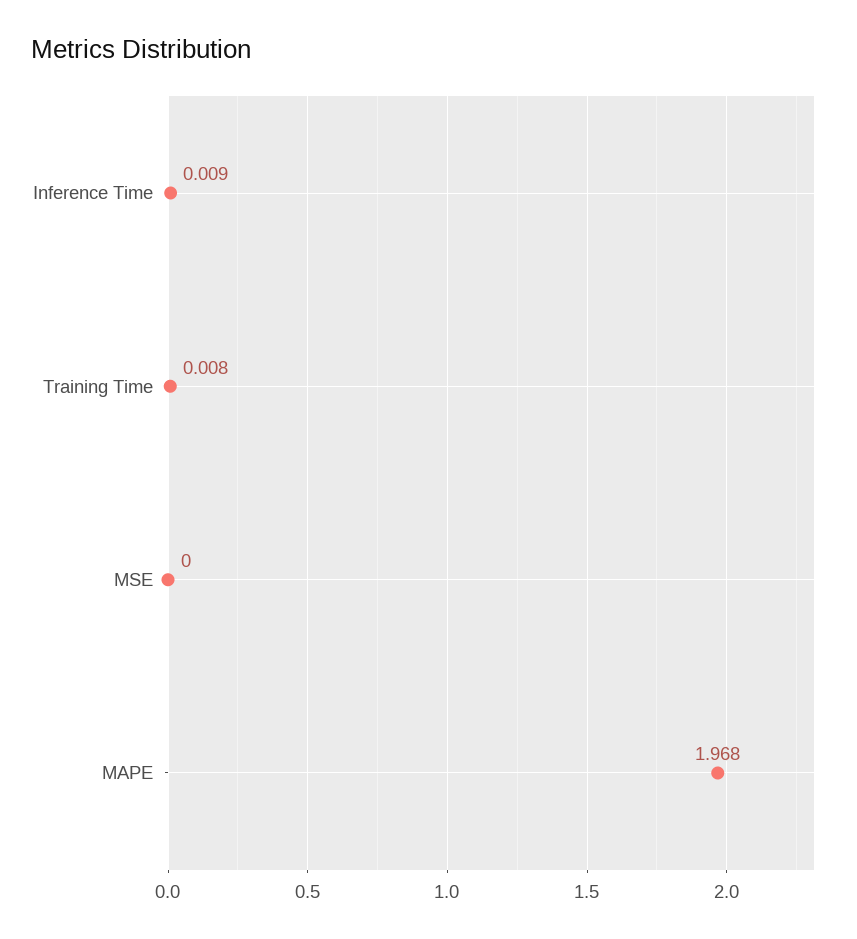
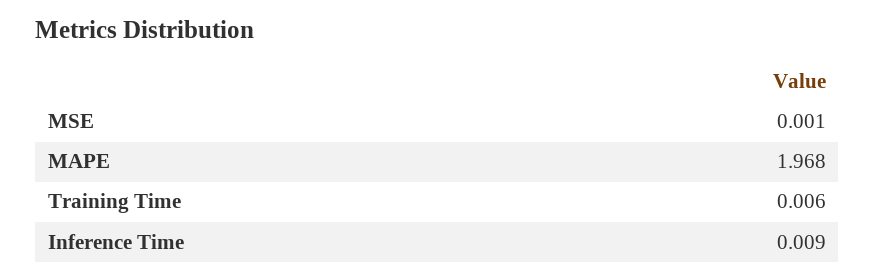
  {
    "Inference Time": 0.009,
-   "Training Time": 0.008,
+   "Training Time": 0.006,
-   "MSE": 0,
+   "MSE": 0.001,
    "MAPE": 1.968
  }

